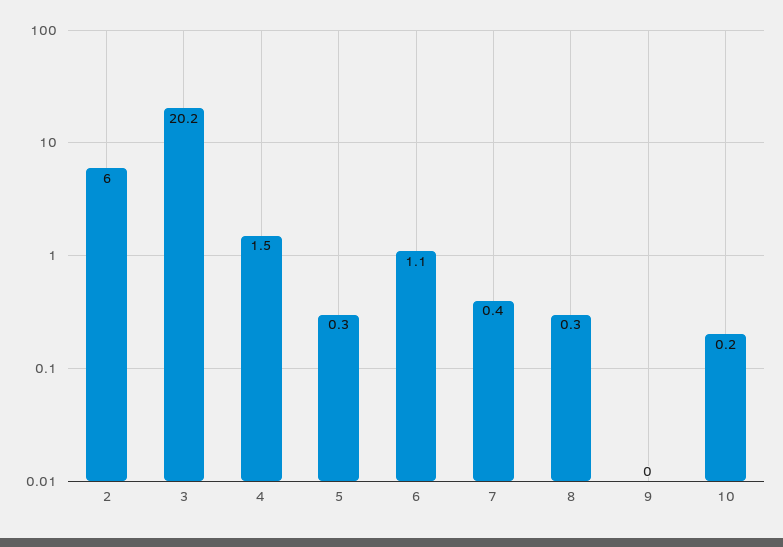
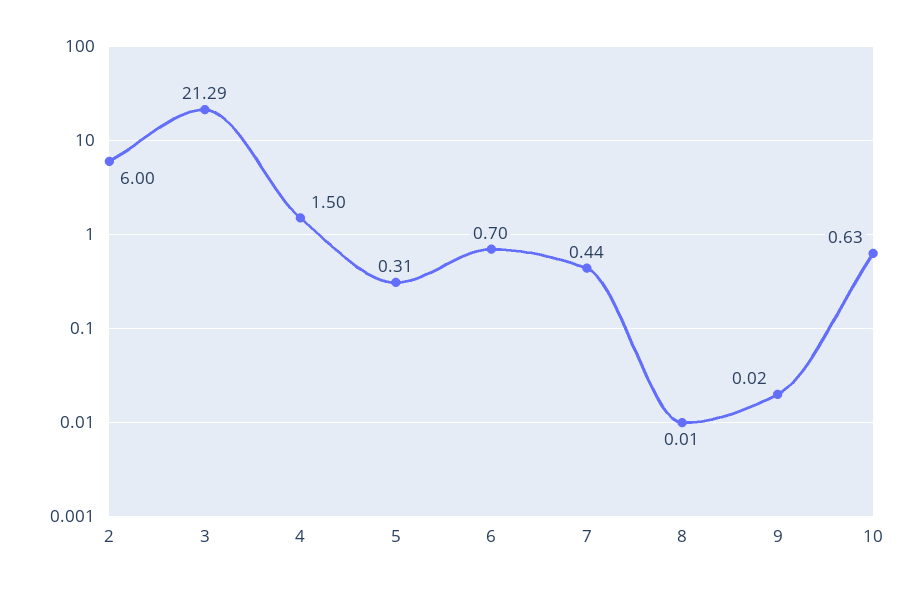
  {
    "2": 6,
-   "3": 20.2,
+   "3": 21.29,
    "4": 1.5,
    "5": 0.31,
-   "6": 1.1,
+   "6": 0.7,
    "7": 0.44,
-   "8": 0.3,
+   "8": 0.01,
    "9": 0.02,
-   "10": 0.2
+   "10": 0.63
  }

